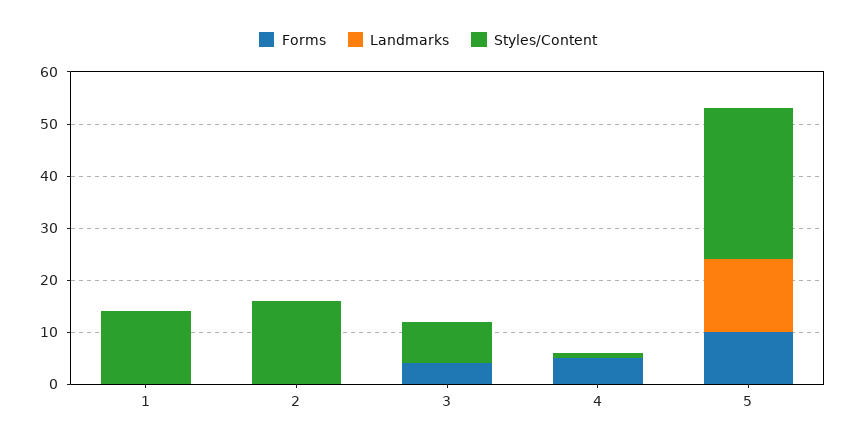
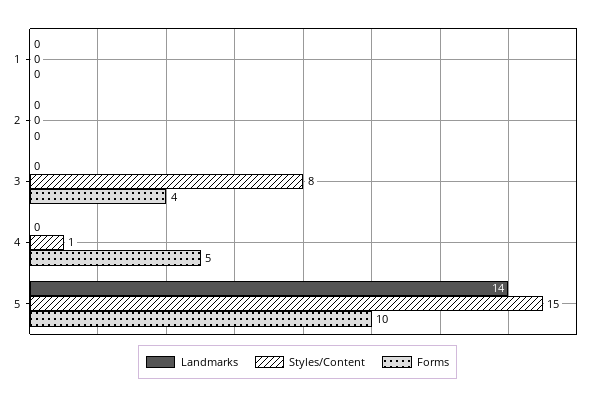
  {
    "Forms": {
      "1": 0,
      "2": 0,
      "3": 4,
      "4": 5,
      "5": 10
    },
    "Landmarks": {
      "1": 0,
      "2": 0,
      "3": 0,
      "4": 0,
      "5": 14
    },
    "Styles/Content": {
-     "1": 15,
+     "1": 0,
-     "2": 15,
+     "2": 0,
      "3": 8,
      "4": 1,
-     "5": 30
+     "5": 15
    }
  }

